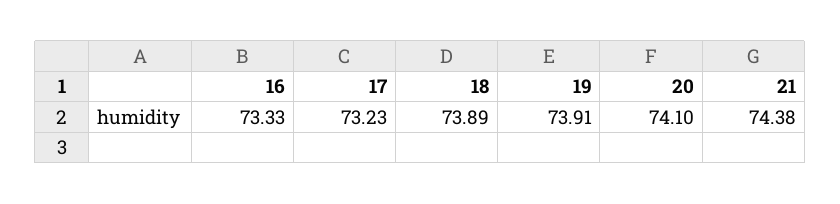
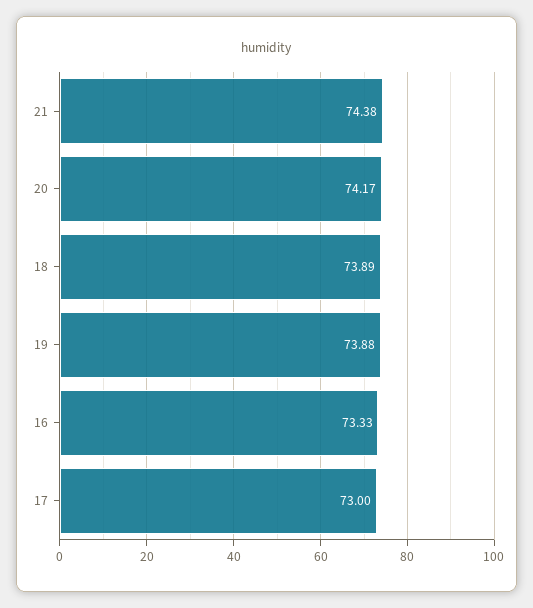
  {
    "16": 73.33,
-   "17": 73.23,
+   "17": 73,
    "18": 73.89,
-   "19": 73.91,
+   "19": 73.88,
-   "20": 74.1,
+   "20": 74.17,
    "21": 74.38
  }

